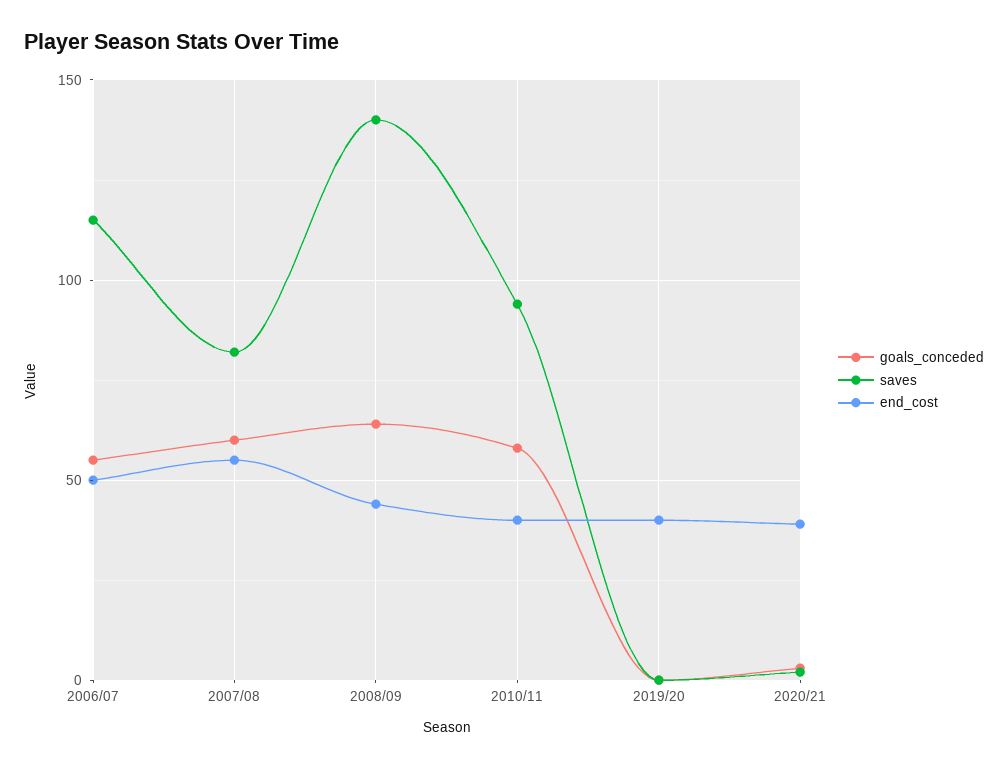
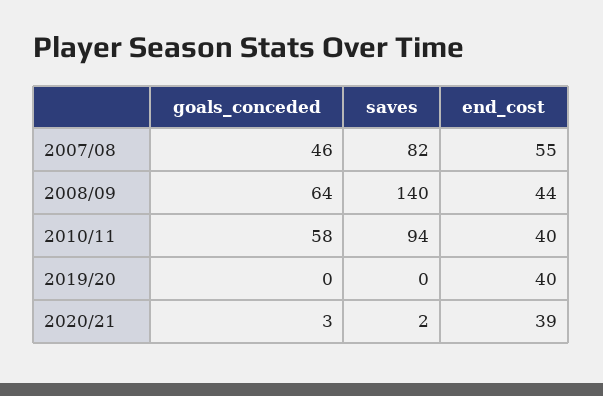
  {
    "goals_conceded": {
-     "2006/07": 55,
-     "2007/08": 60,
+     "2007/08": 46,
      "2008/09": 64,
      "2010/11": 58,
      "2019/20": 0,
      "2020/21": 3
    },
    "saves": {
-     "2006/07": 115,
      "2007/08": 82,
      "2008/09": 140,
      "2010/11": 94,
      "2019/20": 0,
      "2020/21": 2
    },
    "end_cost": {
-     "2006/07": 50,
      "2007/08": 55,
      "2008/09": 44,
      "2010/11": 40,
      "2019/20": 40,
      "2020/21": 39
    }
  }

